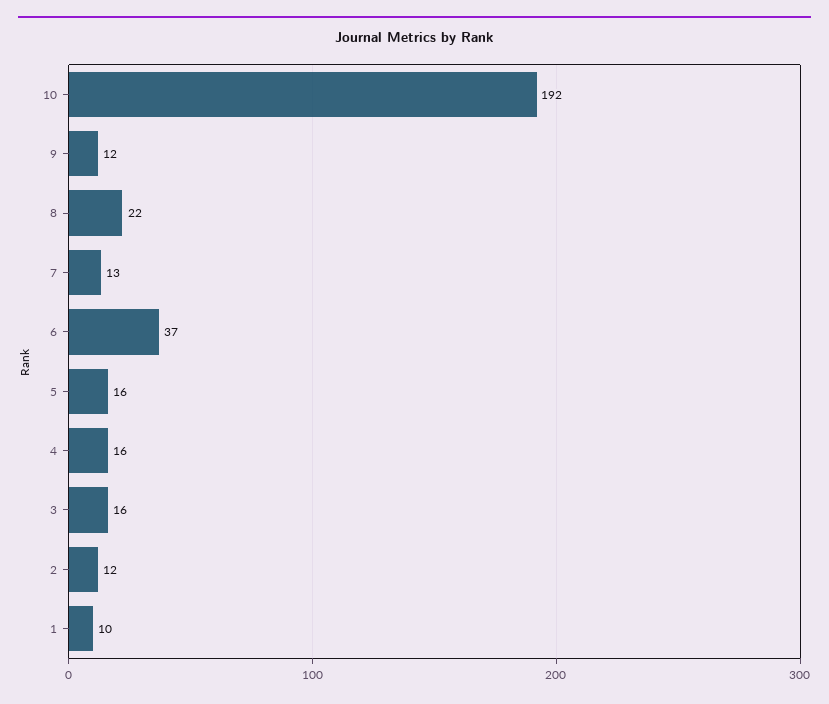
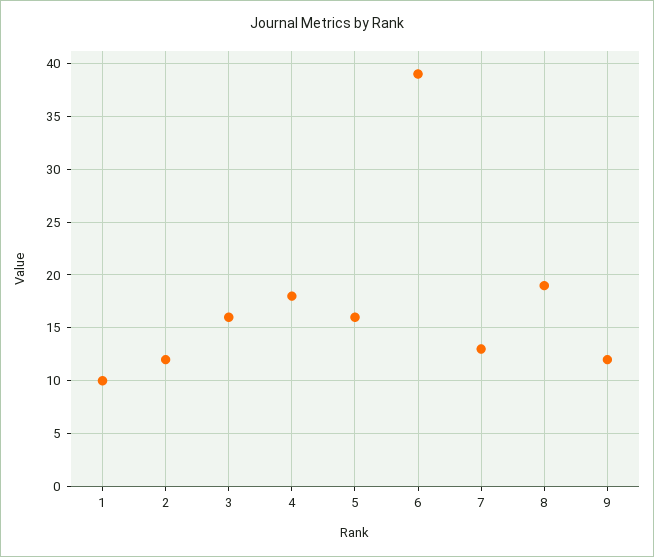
  {
-   "10": 192,
    "9": 12,
-   "8": 22,
+   "8": 19,
    "7": 13,
-   "6": 37,
+   "6": 39,
    "5": 16,
-   "4": 16,
+   "4": 18,
    "3": 16,
    "2": 12,
    "1": 10
  }

